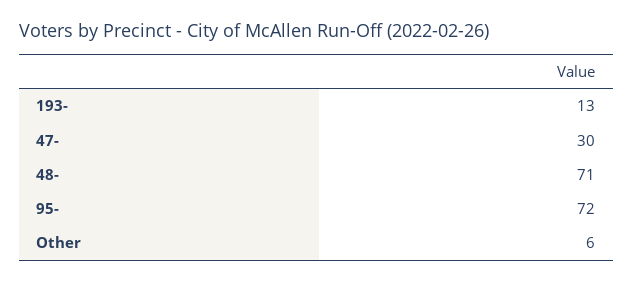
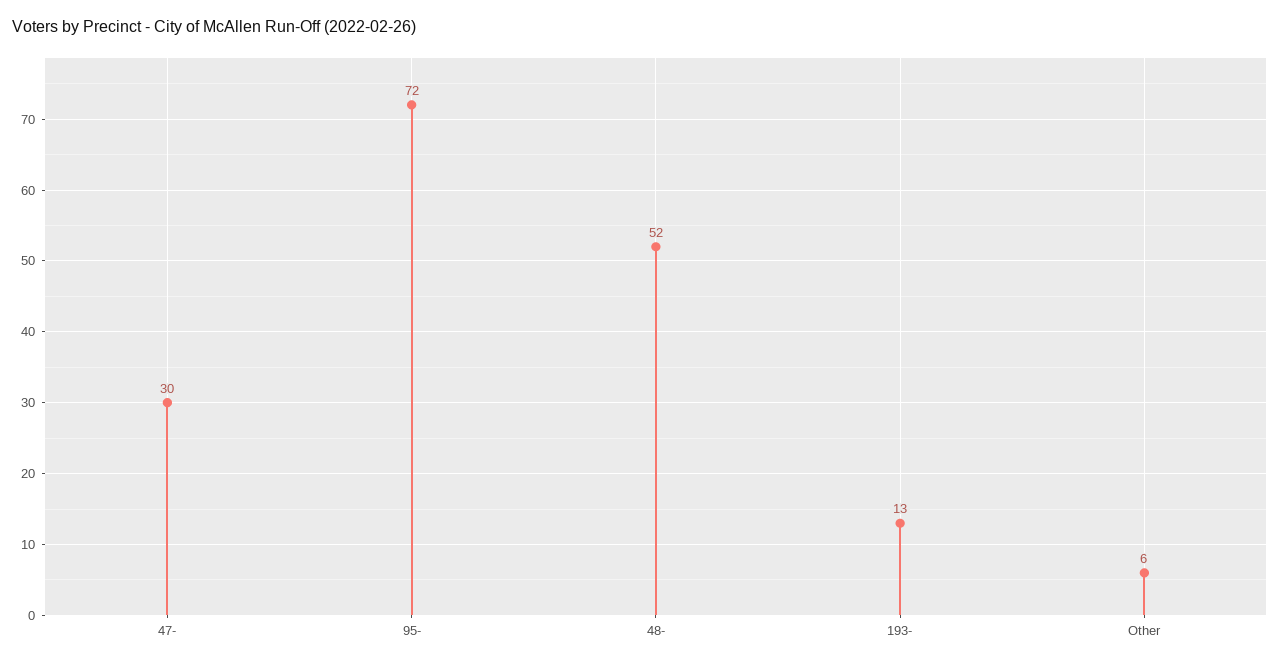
  {
    "193-": 13,
    "47-": 30,
-   "48-": 71,
+   "48-": 52,
    "95-": 72,
    "Other": 6
  }

